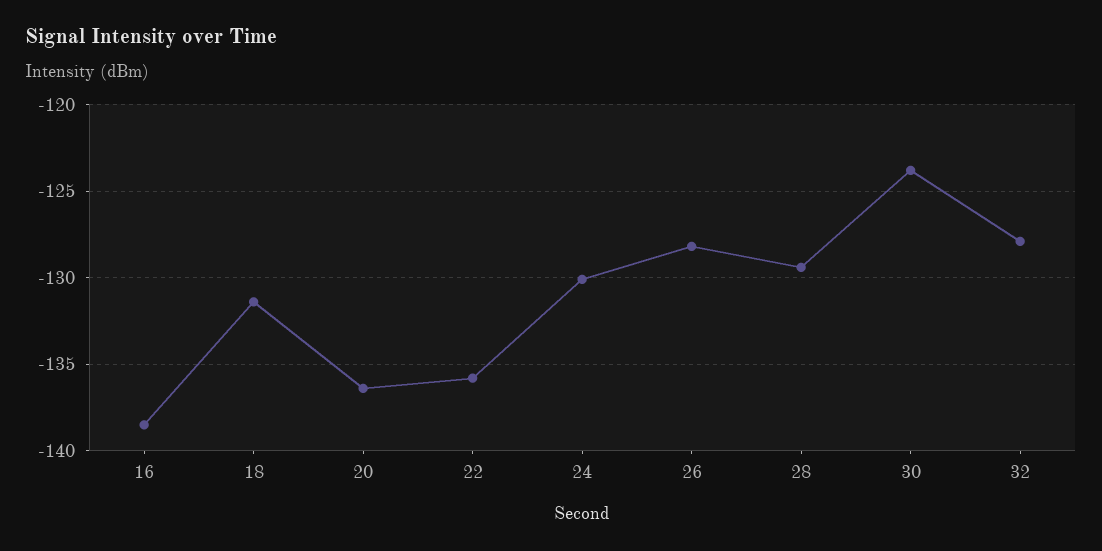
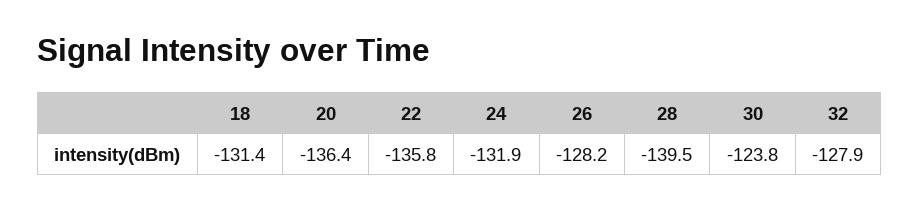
  {
-   "16": -138.5,
    "18": -131.4,
    "20": -136.4,
    "22": -135.8,
-   "24": -130,
+   "24": -131.9,
    "26": -128.2,
-   "28": -129.5,
+   "28": -139.5,
    "30": -123.8,
    "32": -127.9
  }

